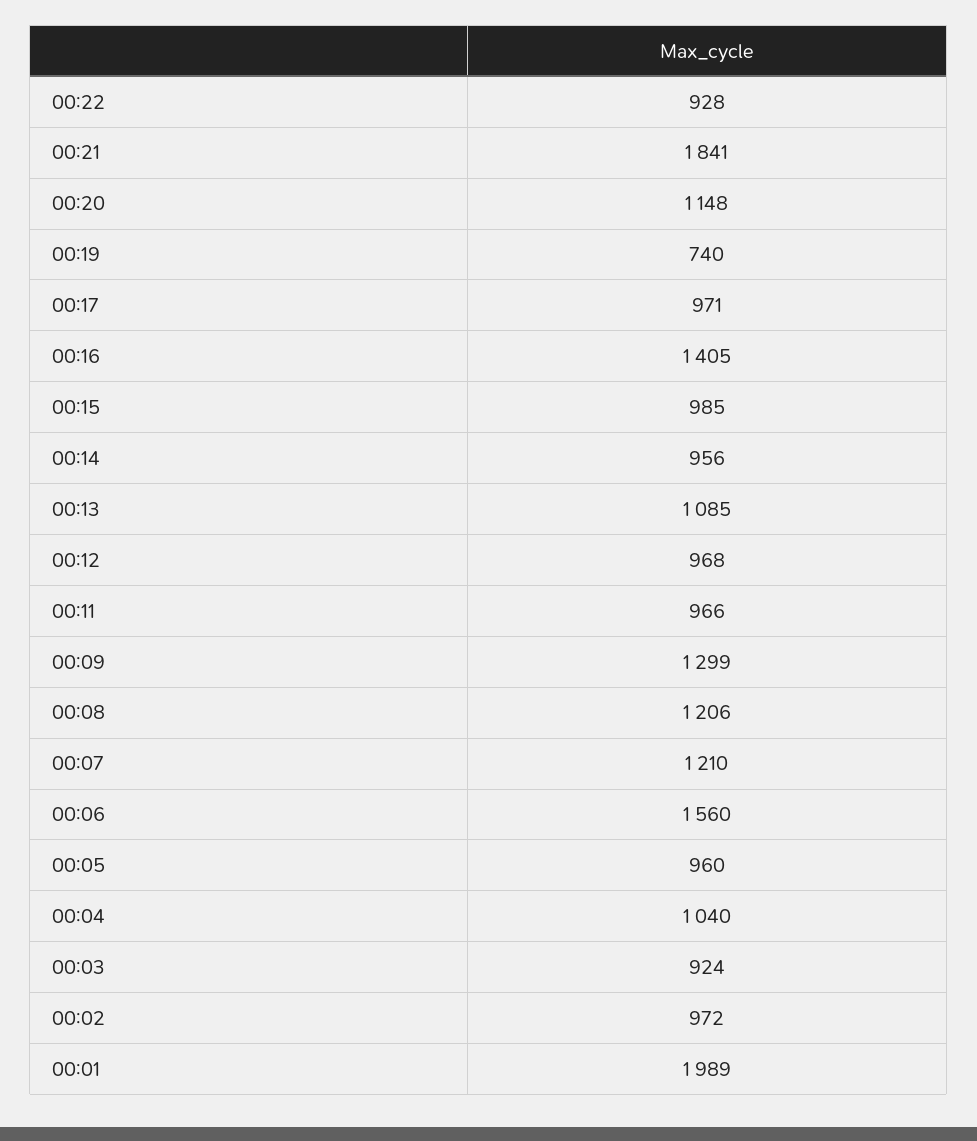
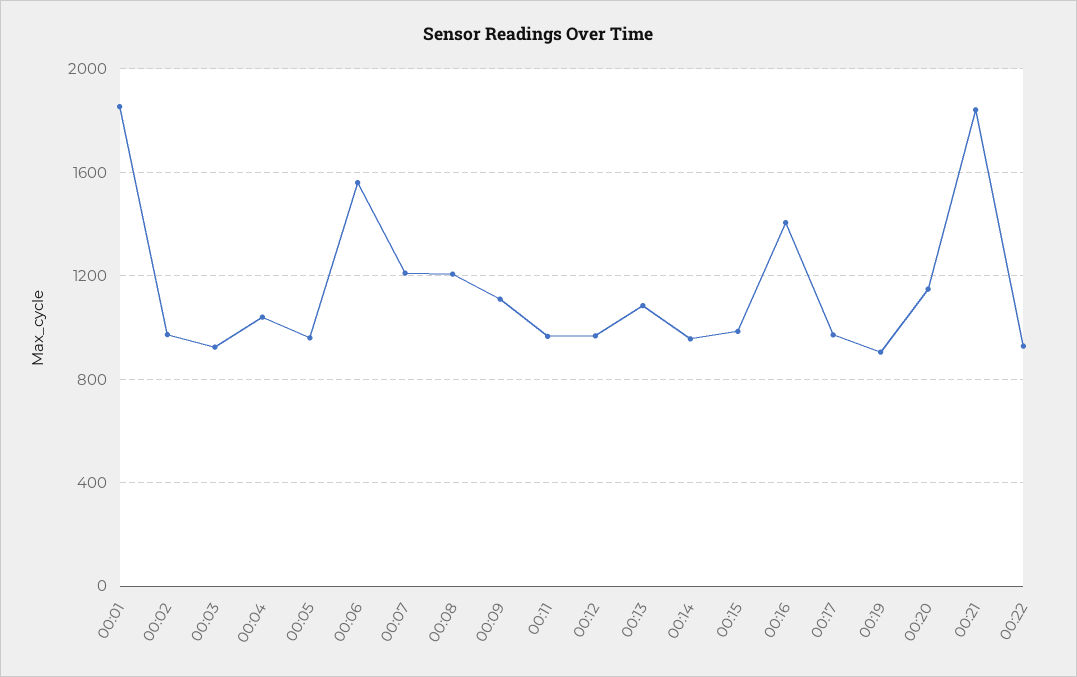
  {
    "00:22": 928,
    "00:21": 1841,
    "00:20": 1148,
-   "00:19": 740,
+   "00:19": 900,
    "00:17": 971,
    "00:16": 1405,
    "00:15": 985,
    "00:14": 956,
    "00:13": 1085,
    "00:12": 968,
    "00:11": 966,
-   "00:09": 1299,
+   "00:09": 1100,
    "00:08": 1206,
    "00:07": 1210,
    "00:06": 1560,
    "00:05": 960,
    "00:04": 1040,
    "00:03": 924,
    "00:02": 972,
-   "00:01": 1989
+   "00:01": 1850
  }

